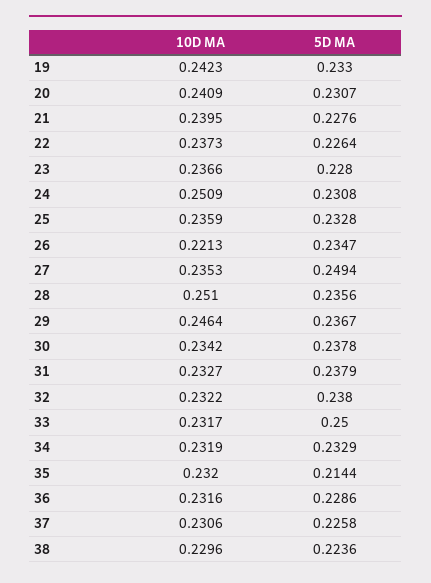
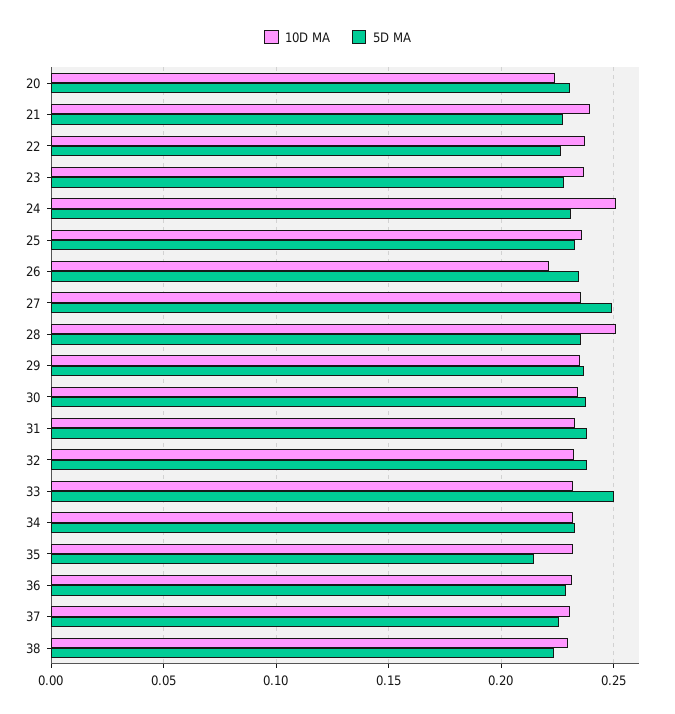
  {
    "10D MA": {
-     "19": 0.2423,
-     "20": 0.2409,
+     "20": 0.225,
      "21": 0.2395,
      "22": 0.2373,
      "23": 0.2366,
      "24": 0.2509,
      "25": 0.2359,
      "26": 0.2213,
      "27": 0.2353,
      "28": 0.251,
-     "29": 0.2464,
+     "29": 0.235,
      "30": 0.2342,
      "31": 0.2327,
      "32": 0.2322,
      "33": 0.2317,
      "34": 0.2319,
      "35": 0.232,
      "36": 0.2316,
      "37": 0.2306,
      "38": 0.2296
    },
    "5D MA": {
-     "19": 0.233,
      "20": 0.2307,
      "21": 0.2276,
      "22": 0.2264,
      "23": 0.228,
      "24": 0.2308,
      "25": 0.2328,
      "26": 0.2347,
      "27": 0.2494,
      "28": 0.2356,
      "29": 0.2367,
      "30": 0.2378,
      "31": 0.2379,
      "32": 0.238,
      "33": 0.25,
      "34": 0.2329,
      "35": 0.2144,
      "36": 0.2286,
      "37": 0.2258,
      "38": 0.2236
    }
  }

